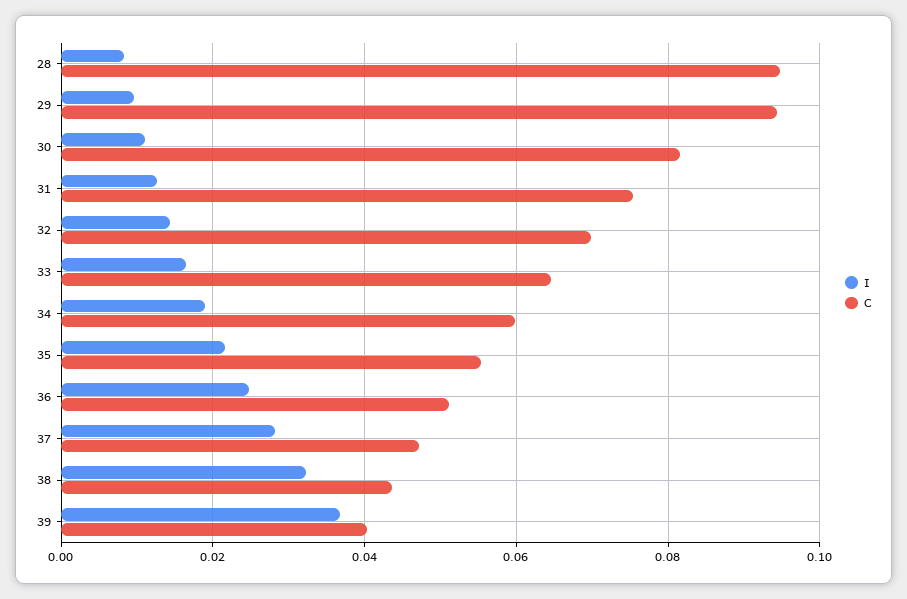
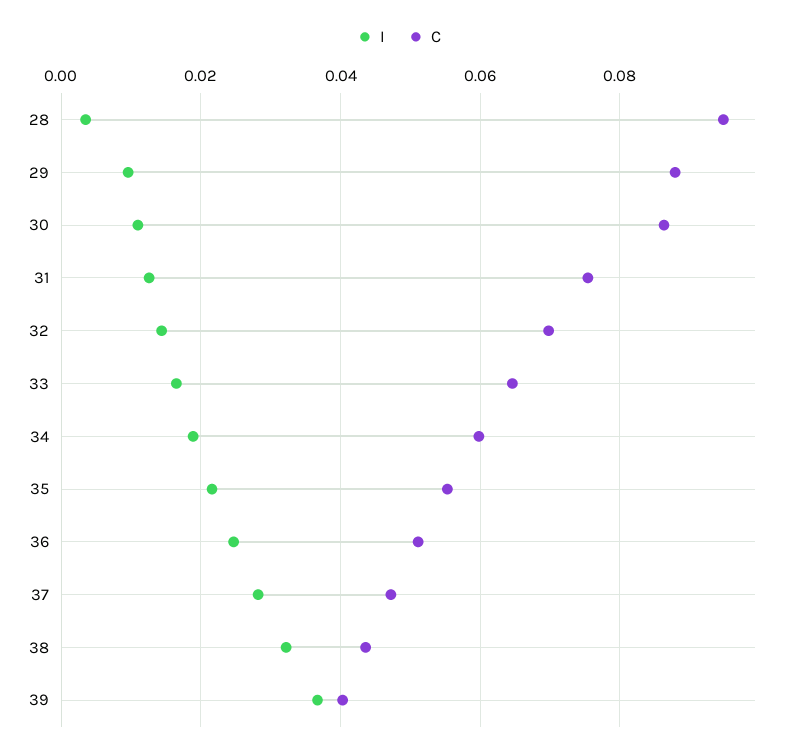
  {
    "I": {
-     "28": 0.008,
+     "28": 0.004,
      "29": 0.01,
      "30": 0.012,
      "31": 0.012,
      "32": 0.014,
      "33": 0.016,
      "34": 0.018,
      "35": 0.022,
      "36": 0.024,
      "37": 0.028,
      "38": 0.032,
      "39": 0.036
    },
    "C": {
      "28": 0.094,
-     "29": 0.094,
+     "29": 0.088,
-     "30": 0.082,
+     "30": 0.086,
      "31": 0.076,
      "32": 0.07,
      "33": 0.064,
      "34": 0.06,
      "35": 0.056,
      "36": 0.052,
      "37": 0.048,
      "38": 0.044,
      "39": 0.04
    }
  }

